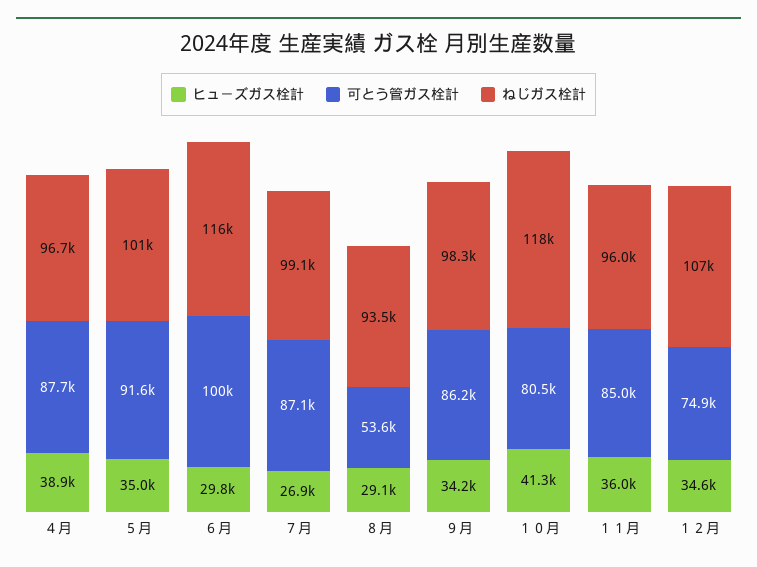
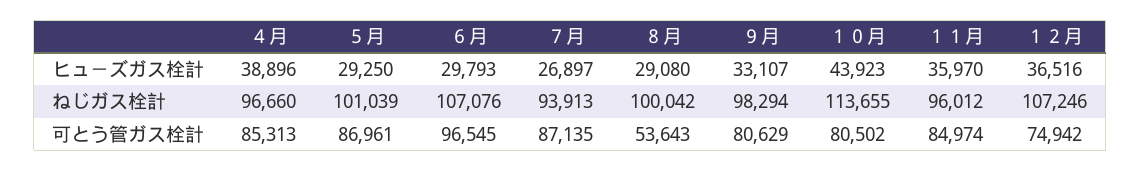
  {
    "ヒュ－ズガス栓計": {
      "４月": 38896,
-     "５月": 35000,
+     "５月": 29250,
      "６月": 29793,
      "７月": 26897,
      "８月": 29080,
-     "９月": 34200,
+     "９月": 33107,
-     "１０月": 41300,
+     "１０月": 43923,
      "１１月": 35970,
-     "１２月": 34600
+     "１２月": 36516
    },
    "可とう管ガス栓計": {
-     "４月": 87700,
+     "４月": 85313,
-     "５月": 91600,
+     "５月": 86961,
-     "６月": 100000,
+     "６月": 96545,
      "７月": 87135,
      "８月": 53643,
-     "９月": 86200,
+     "９月": 80629,
      "１０月": 80502,
      "１１月": 84974,
      "１２月": 74942
    },
    "ねじガス栓計": {
      "４月": 96660,
      "５月": 101039,
-     "６月": 116000,
+     "６月": 107076,
-     "７月": 99100,
+     "７月": 93913,
-     "８月": 93500,
+     "８月": 100042,
      "９月": 98294,
-     "１０月": 118000,
+     "１０月": 113655,
      "１１月": 96012,
      "１２月": 107246
    }
  }

